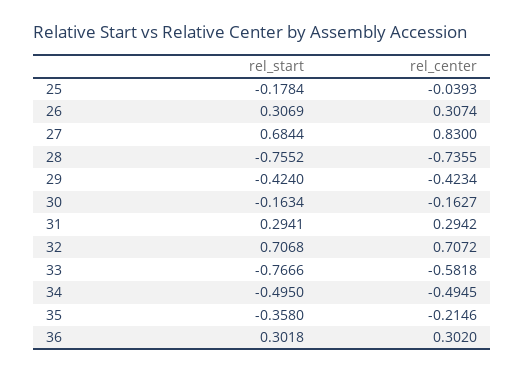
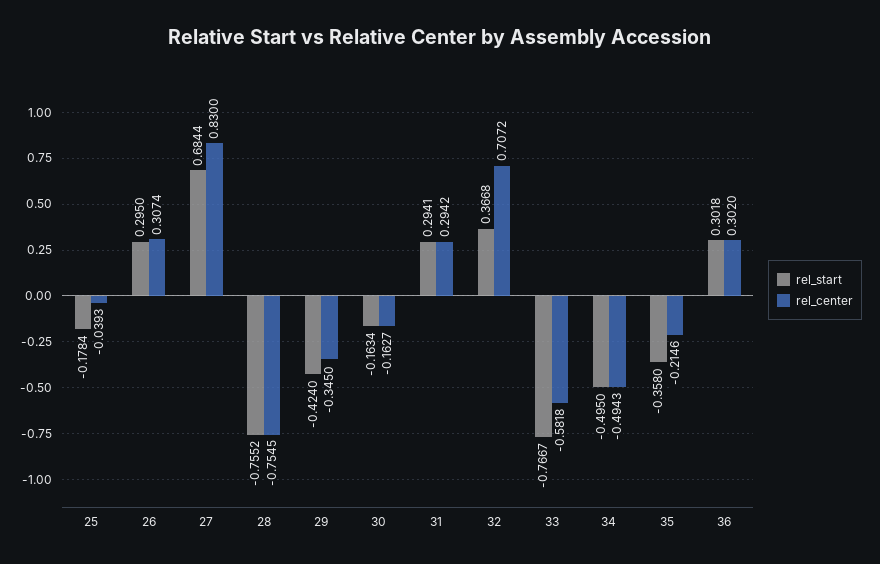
  {
    "rel_start": {
      "25": -0.1784,
-     "26": 0.3069,
+     "26": 0.295,
      "27": 0.6844,
      "28": -0.7552,
      "29": -0.424,
      "30": -0.1634,
      "31": 0.2941,
-     "32": 0.7068,
+     "32": 0.3668,
-     "33": -0.7666,
+     "33": -0.7667,
      "34": -0.495,
      "35": -0.358,
      "36": 0.3018
    },
    "rel_center": {
      "25": -0.0393,
      "26": 0.3074,
      "27": 0.83,
-     "28": -0.7355,
+     "28": -0.7545,
-     "29": -0.4234,
+     "29": -0.345,
      "30": -0.1627,
      "31": 0.2942,
      "32": 0.7072,
      "33": -0.5818,
-     "34": -0.4945,
+     "34": -0.4943,
      "35": -0.2146,
      "36": 0.302
    }
  }

